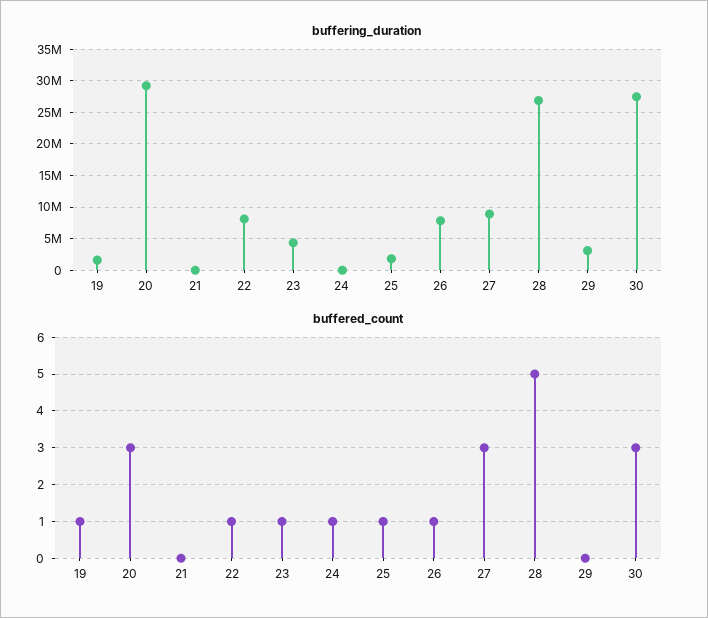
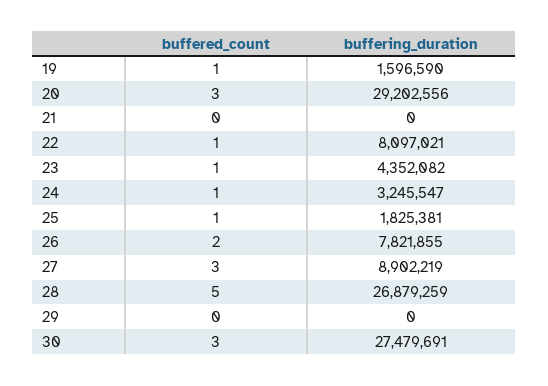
  {
    "buffering_duration": {
      "19": 1596590,
      "20": 29202556,
      "21": 0,
      "22": 8097021,
      "23": 4352082,
-     "24": 0,
+     "24": 3245547,
      "25": 1825381,
      "26": 7821855,
      "27": 8902219,
      "28": 26879259,
-     "29": 3000000,
+     "29": 0,
      "30": 27479691
    },
    "buffered_count": {
      "19": 1,
      "20": 3,
      "21": 0,
      "22": 1,
      "23": 1,
      "24": 1,
      "25": 1,
-     "26": 1,
+     "26": 2,
      "27": 3,
      "28": 5,
      "29": 0,
      "30": 3
    }
  }

